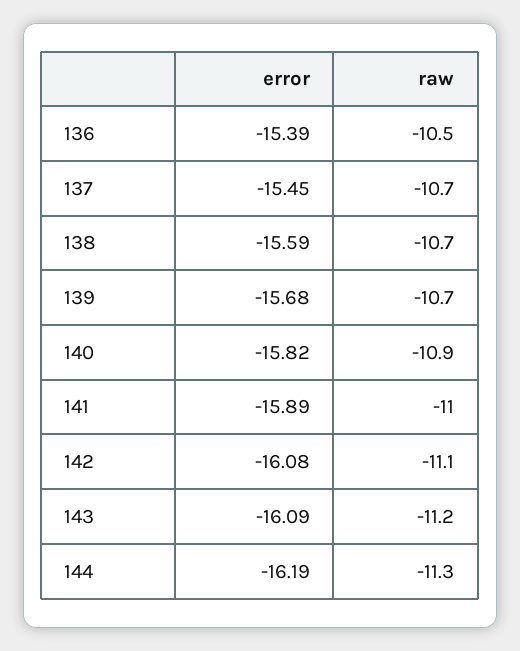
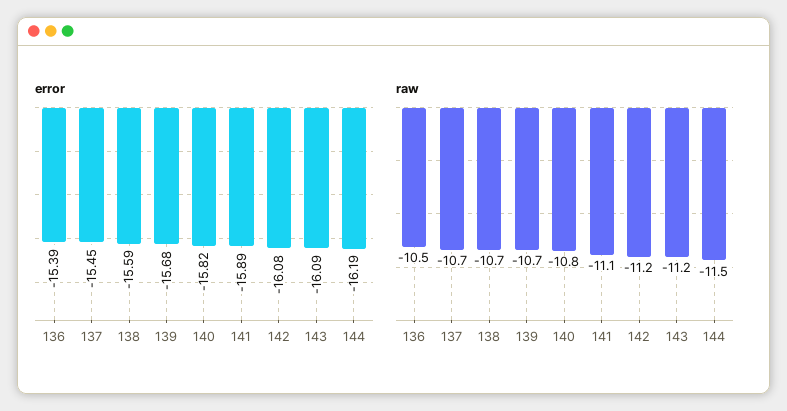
  {
    "error": {
      "136": -15.39,
      "137": -15.45,
      "138": -15.59,
      "139": -15.68,
      "140": -15.82,
      "141": -15.89,
      "142": -16.08,
      "143": -16.09,
      "144": -16.19
    },
    "raw": {
      "136": -10.5,
      "137": -10.7,
      "138": -10.7,
      "139": -10.7,
-     "140": -10.9,
+     "140": -10.8,
-     "141": -11,
+     "141": -11.1,
-     "142": -11.1,
+     "142": -11.2,
      "143": -11.2,
-     "144": -11.3
+     "144": -11.5
    }
  }

